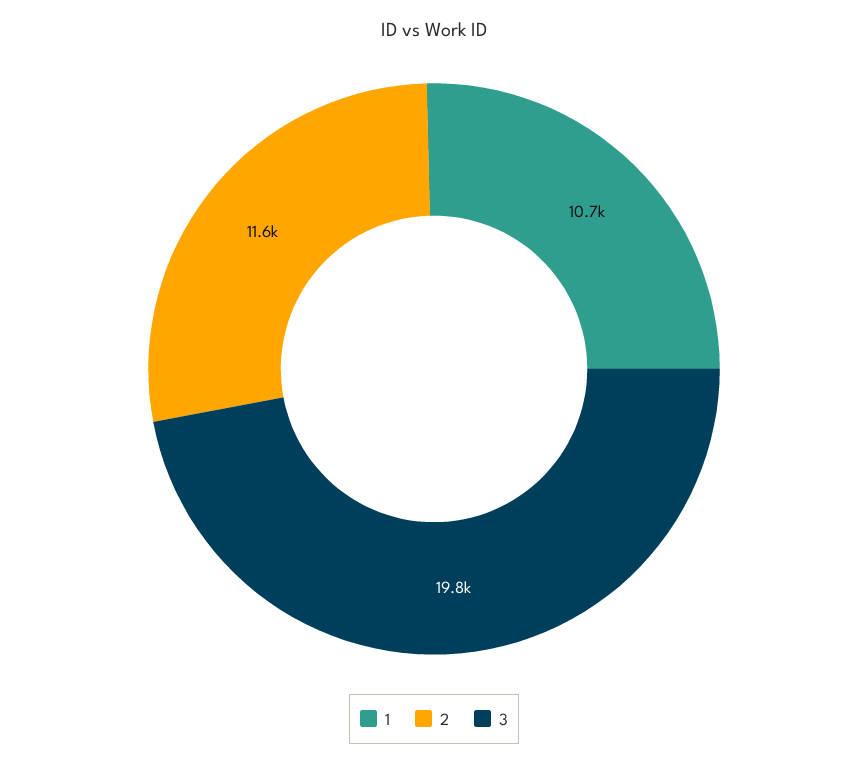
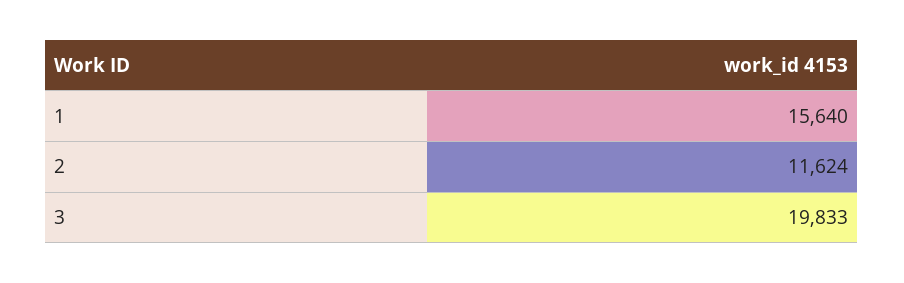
  {
-   "1": 10700,
+   "1": 15640,
    "2": 11624,
    "3": 19833
  }

